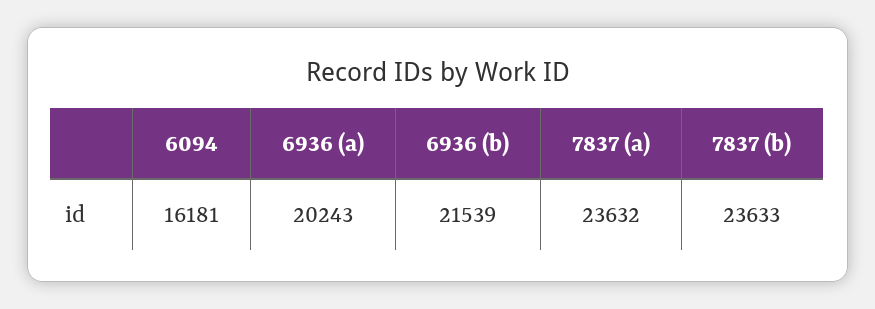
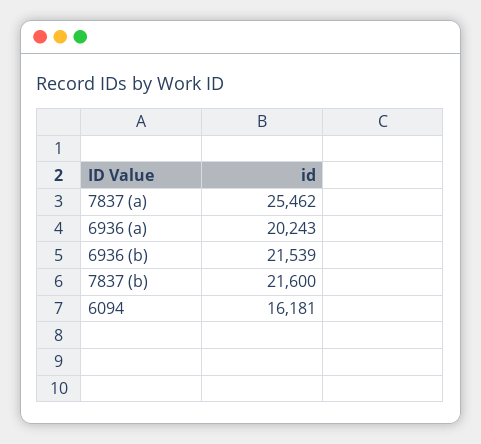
  {
    "6094": 16181,
    "6936 (a)": 20243,
    "6936 (b)": 21539,
-   "7837 (a)": 23632,
+   "7837 (a)": 25462,
-   "7837 (b)": 23633
+   "7837 (b)": 21600
  }

